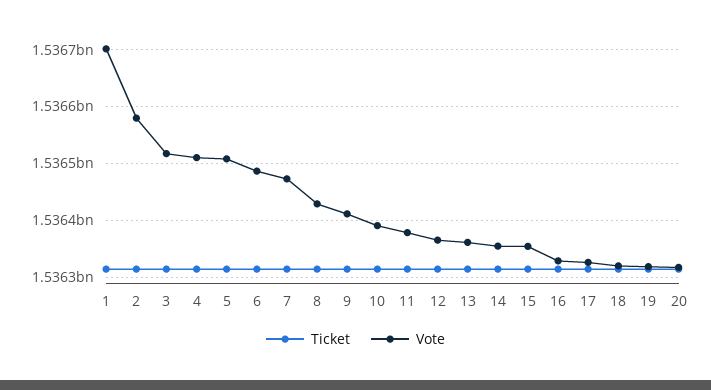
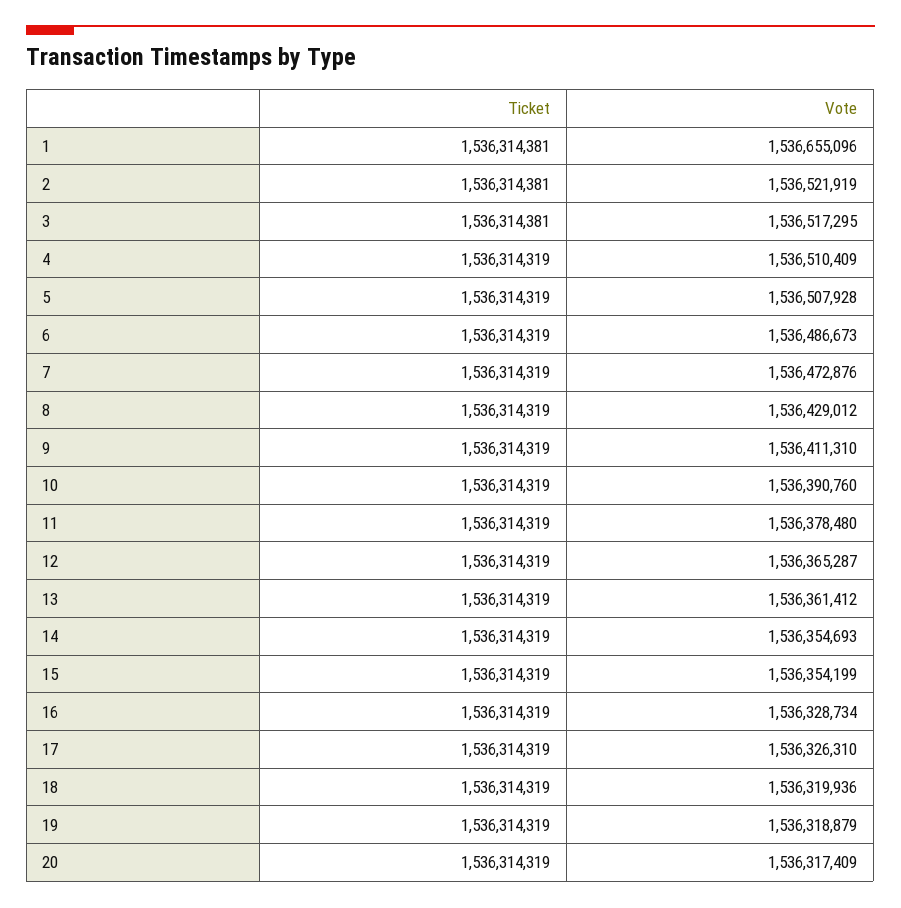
  {
    "Ticket": {
      "1": 1536314381,
      "2": 1536314381,
      "3": 1536314381,
      "4": 1536314319,
      "5": 1536314319,
      "6": 1536314319,
      "7": 1536314319,
      "8": 1536314319,
      "9": 1536314319,
      "10": 1536314319,
      "11": 1536314319,
      "12": 1536314319,
      "13": 1536314319,
      "14": 1536314319,
      "15": 1536314319,
      "16": 1536314319,
      "17": 1536314319,
      "18": 1536314319,
      "19": 1536314319,
      "20": 1536314319
    },
    "Vote": {
-     "1": 1536700000,
+     "1": 1536655096,
-     "2": 1536580000,
+     "2": 1536521919,
      "3": 1536517295,
      "4": 1536510409,
      "5": 1536507928,
      "6": 1536486673,
      "7": 1536472876,
      "8": 1536429012,
      "9": 1536411310,
      "10": 1536390760,
      "11": 1536378480,
      "12": 1536365287,
      "13": 1536361412,
      "14": 1536354693,
      "15": 1536354199,
      "16": 1536328734,
      "17": 1536326310,
      "18": 1536319936,
      "19": 1536318879,
      "20": 1536317409
    }
  }

